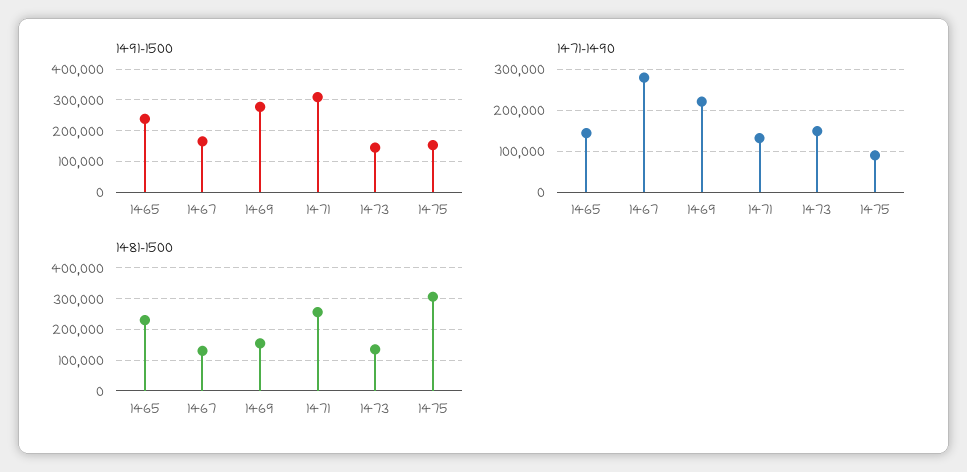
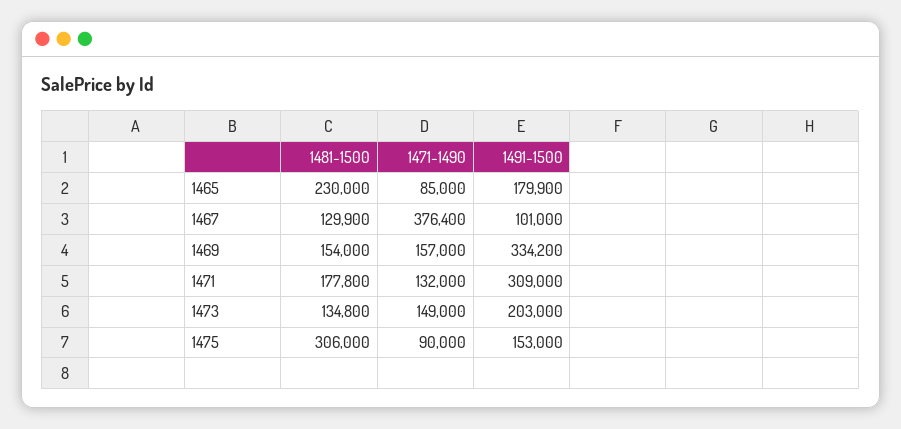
  {
    "1491-1500": {
-     "1465": 240000,
+     "1465": 179900,
-     "1467": 160000,
+     "1467": 101000,
-     "1469": 280000,
+     "1469": 334200,
      "1471": 309000,
-     "1473": 140000,
+     "1473": 203000,
      "1475": 153000
    },
    "1471-1490": {
-     "1465": 140000,
+     "1465": 85000,
-     "1467": 280000,
+     "1467": 376400,
-     "1469": 220000,
+     "1469": 157000,
      "1471": 132000,
      "1473": 149000,
      "1475": 90000
    },
    "1481-1500": {
      "1465": 230000,
      "1467": 129900,
      "1469": 154000,
-     "1471": 260000,
+     "1471": 177800,
      "1473": 134800,
      "1475": 306000
    }
  }

